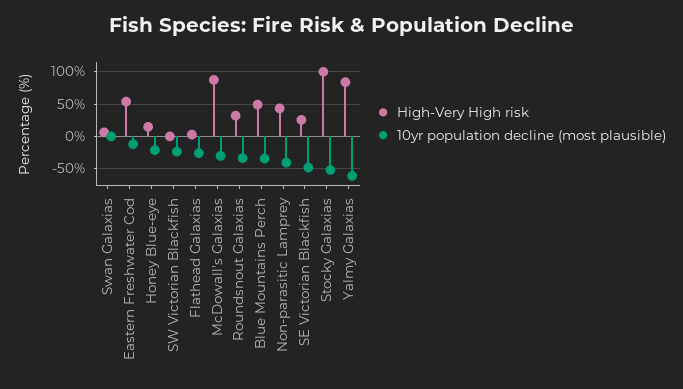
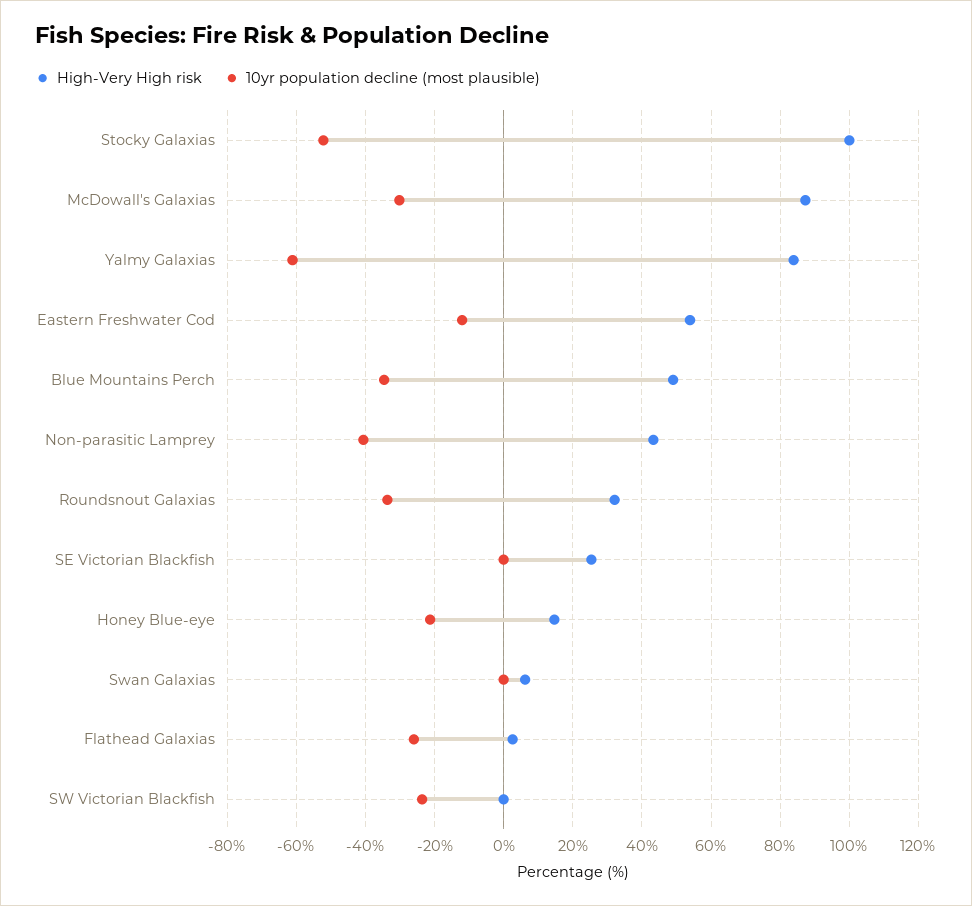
  {
    "High-Very High risk": {
      "Swan Galaxias": 6,
      "Eastern Freshwater Cod": 54,
      "Honey Blue-eye": 14,
      "SW Victorian Blackfish": 0,
      "Flathead Galaxias": 2,
      "McDowall's Galaxias": 88,
      "Roundsnout Galaxias": 32,
      "Blue Mountains Perch": 50,
      "Non-parasitic Lamprey": 44,
      "SE Victorian Blackfish": 26,
      "Stocky Galaxias": 100,
      "Yalmy Galaxias": 84
    },
    "10yr population decline (most plausible)": {
      "Swan Galaxias": 0,
      "Eastern Freshwater Cod": -12,
      "Honey Blue-eye": -22,
      "SW Victorian Blackfish": -24,
      "Flathead Galaxias": -26,
      "McDowall's Galaxias": -30,
      "Roundsnout Galaxias": -34,
      "Blue Mountains Perch": -34,
      "Non-parasitic Lamprey": -40,
-     "SE Victorian Blackfish": -50,
+     "SE Victorian Blackfish": 0,
      "Stocky Galaxias": -52,
      "Yalmy Galaxias": -62
    }
  }

